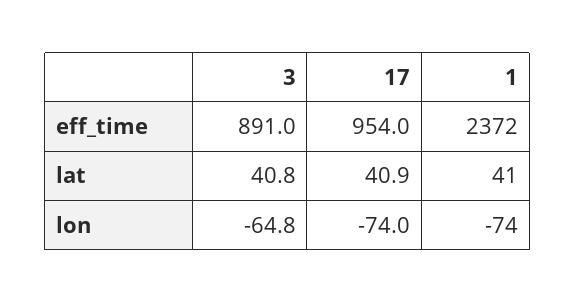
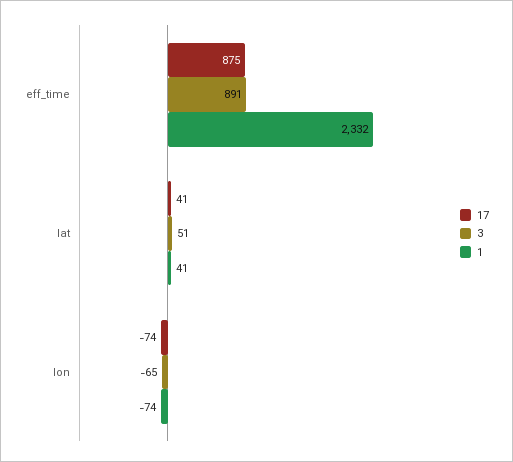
  {
    "3": {
      "eff_time": 891,
-     "lat": 40.8,
+     "lat": 51,
      "lon": -64.8
    },
    "17": {
-     "eff_time": 954,
+     "eff_time": 875,
      "lat": 40.9,
      "lon": -74
    },
    "1": {
-     "eff_time": 2372,
+     "eff_time": 2332,
      "lat": 41,
      "lon": -74
    }
  }

